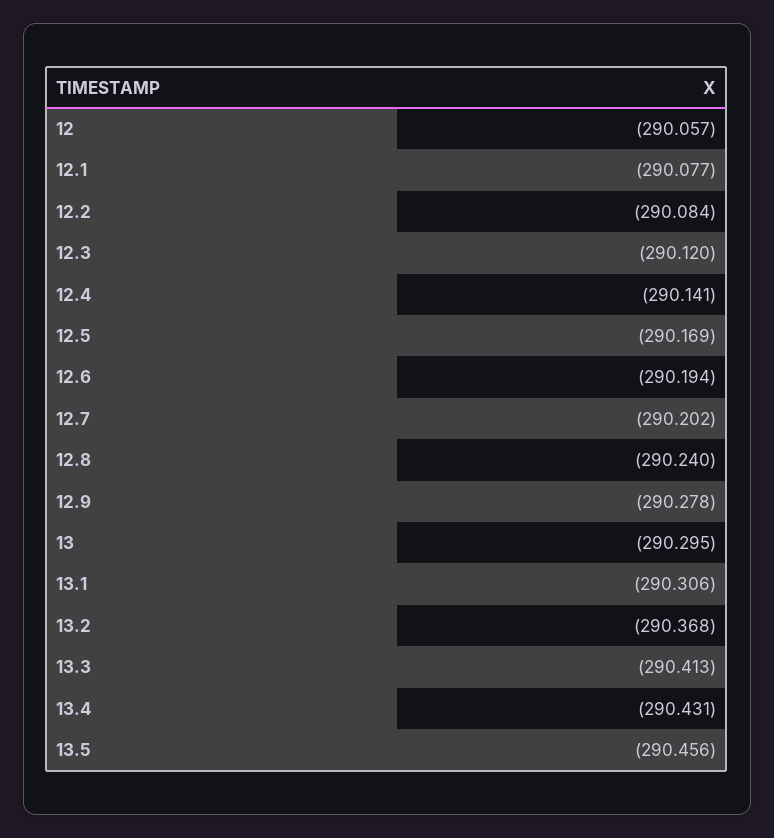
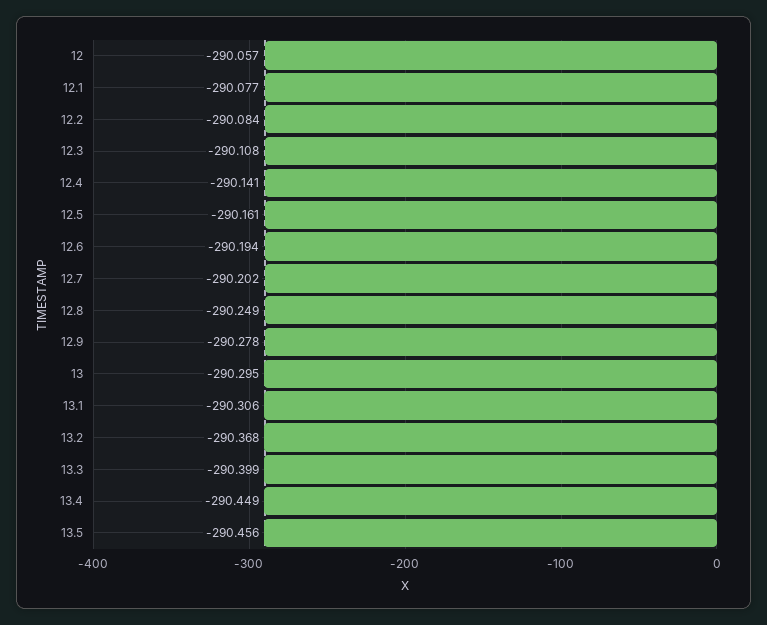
  {
    "12": -290.057,
    "12.1": -290.077,
    "12.2": -290.084,
-   "12.3": -290.12,
+   "12.3": -290.108,
    "12.4": -290.141,
-   "12.5": -290.169,
+   "12.5": -290.161,
    "12.6": -290.194,
    "12.7": -290.202,
-   "12.8": -290.24,
+   "12.8": -290.249,
    "12.9": -290.278,
    "13": -290.295,
    "13.1": -290.306,
    "13.2": -290.368,
-   "13.3": -290.413,
+   "13.3": -290.399,
-   "13.4": -290.431,
+   "13.4": -290.449,
    "13.5": -290.456
  }

